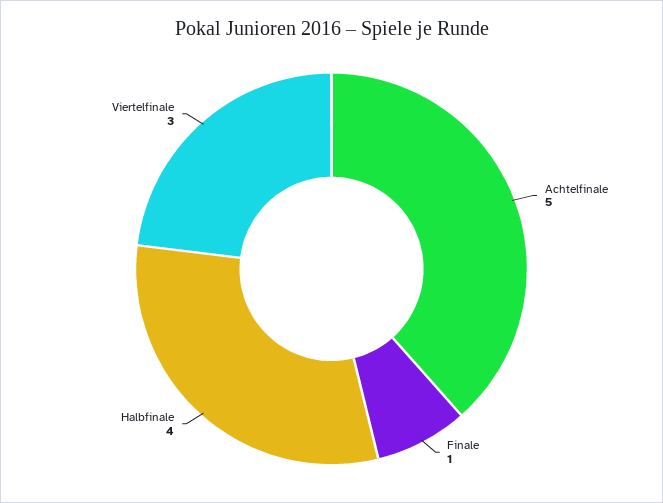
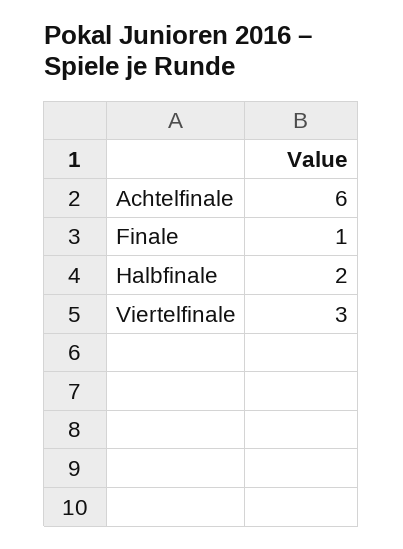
  {
-   "Achtelfinale": 5,
+   "Achtelfinale": 6,
    "Finale": 1,
-   "Halbfinale": 4,
+   "Halbfinale": 2,
    "Viertelfinale": 3
  }

